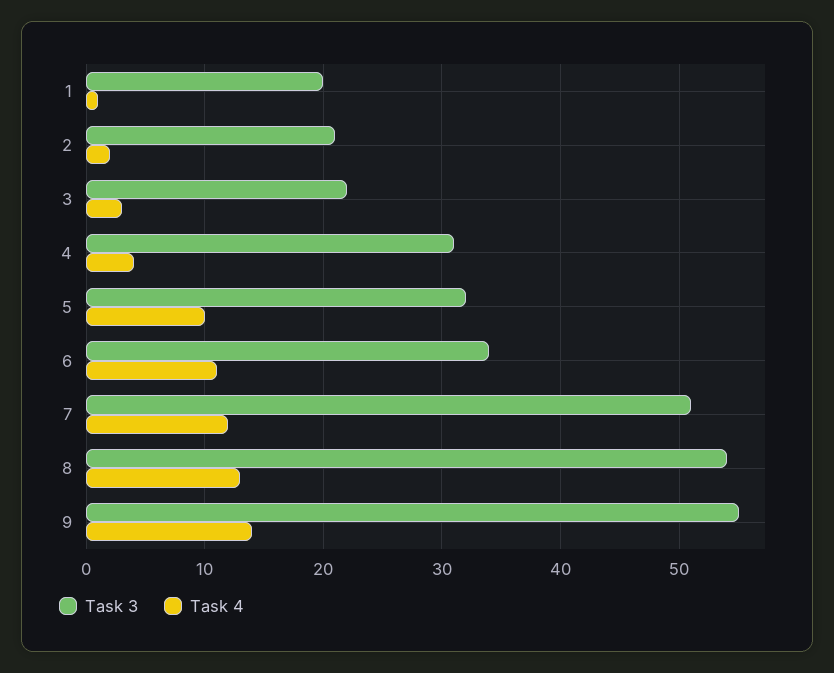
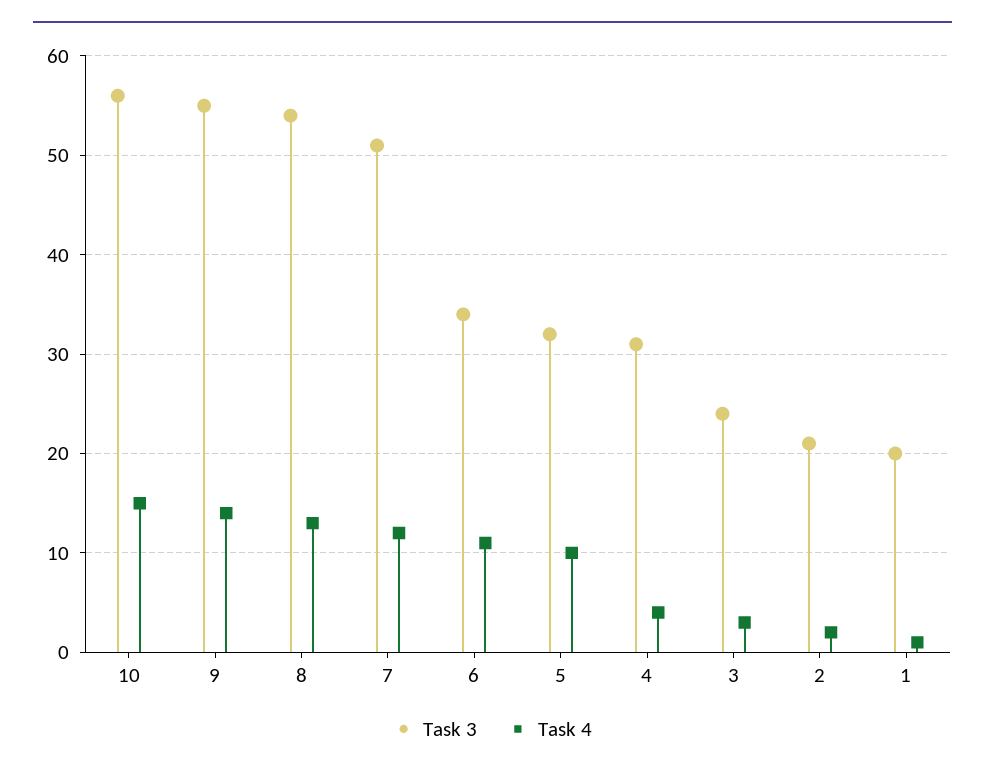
  {
    "Task 3": {
      "1": 20,
      "2": 21,
-     "3": 22,
+     "3": 24,
      "4": 31,
      "5": 32,
      "6": 34,
      "7": 51,
      "8": 54,
-     "9": 55
+     "9": 55,
+     "10": 56
    },
    "Task 4": {
      "1": 1,
      "2": 2,
      "3": 3,
      "4": 4,
      "5": 10,
      "6": 11,
      "7": 12,
      "8": 13,
-     "9": 14
+     "9": 14,
+     "10": 15
    }
  }

